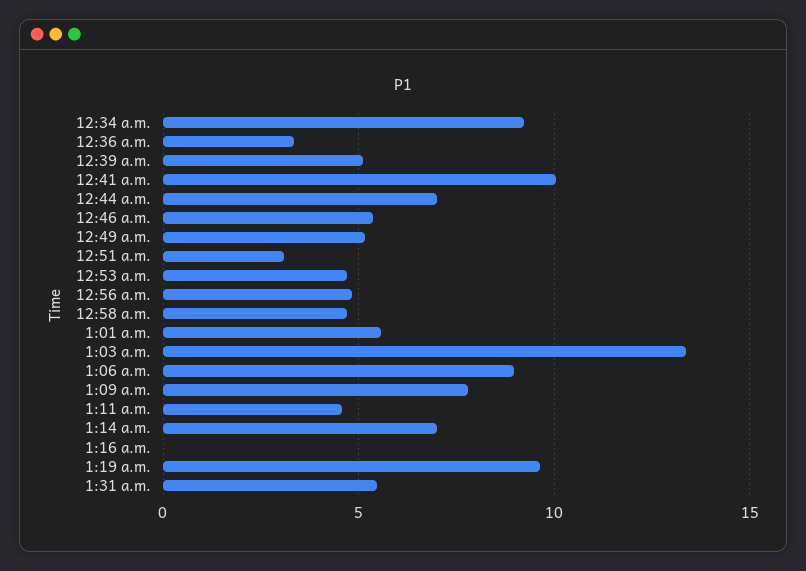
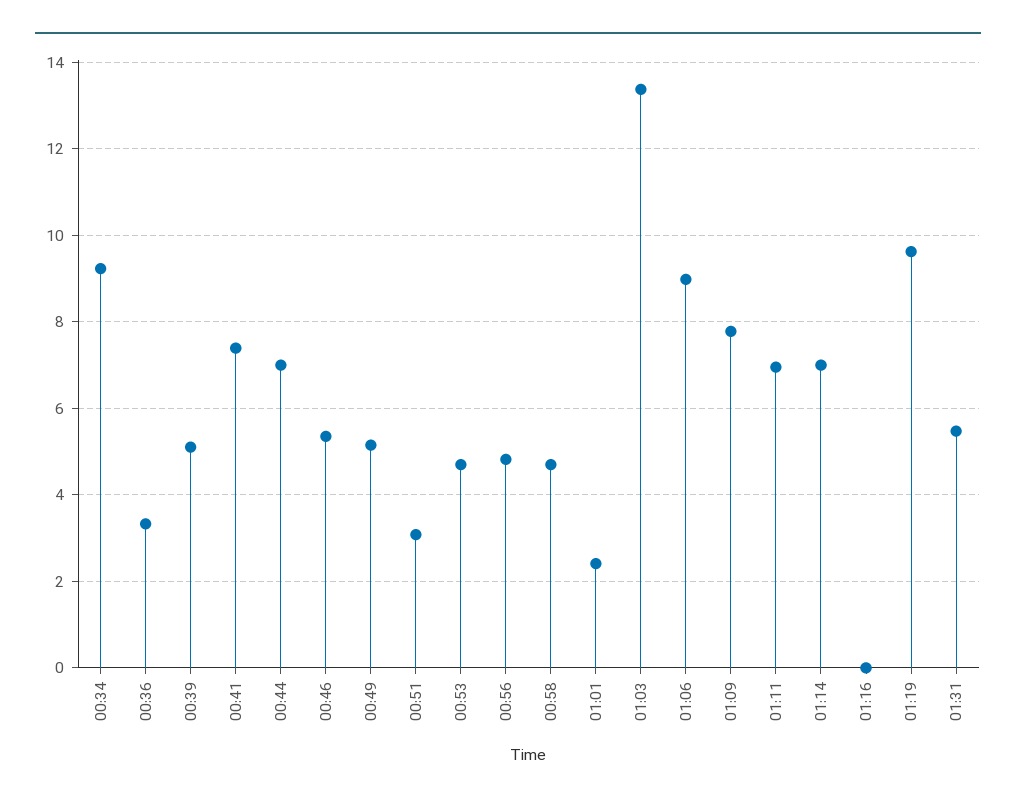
  {
    "12:34 a.m.": 9.2,
    "12:36 a.m.": 3.4,
    "12:39 a.m.": 5.2,
-   "12:41 a.m.": 10,
+   "12:41 a.m.": 7.4,
    "12:44 a.m.": 7,
    "12:46 a.m.": 5.4,
    "12:49 a.m.": 5.2,
    "12:51 a.m.": 3,
    "12:53 a.m.": 4.8,
    "12:56 a.m.": 4.8,
    "12:58 a.m.": 4.8,
-   "1:01 a.m.": 5.5,
+   "1:01 a.m.": 2.4,
    "1:03 a.m.": 13.4,
    "1:06 a.m.": 9,
    "1:09 a.m.": 7.8,
-   "1:11 a.m.": 4.5,
+   "1:11 a.m.": 7,
    "1:14 a.m.": 7,
    "1:16 a.m.": 0,
    "1:19 a.m.": 9.6,
    "1:31 a.m.": 5.4
  }

